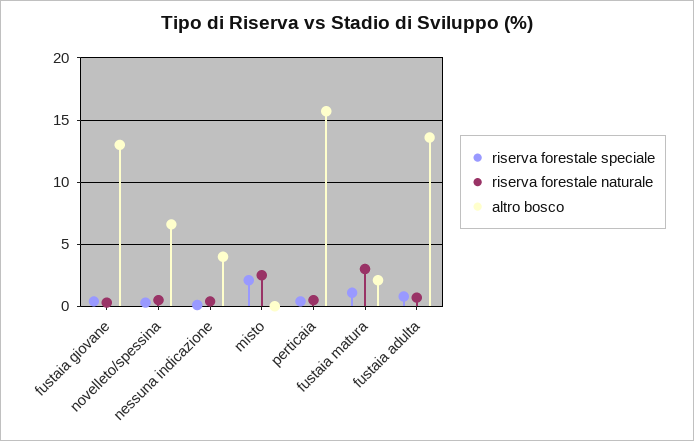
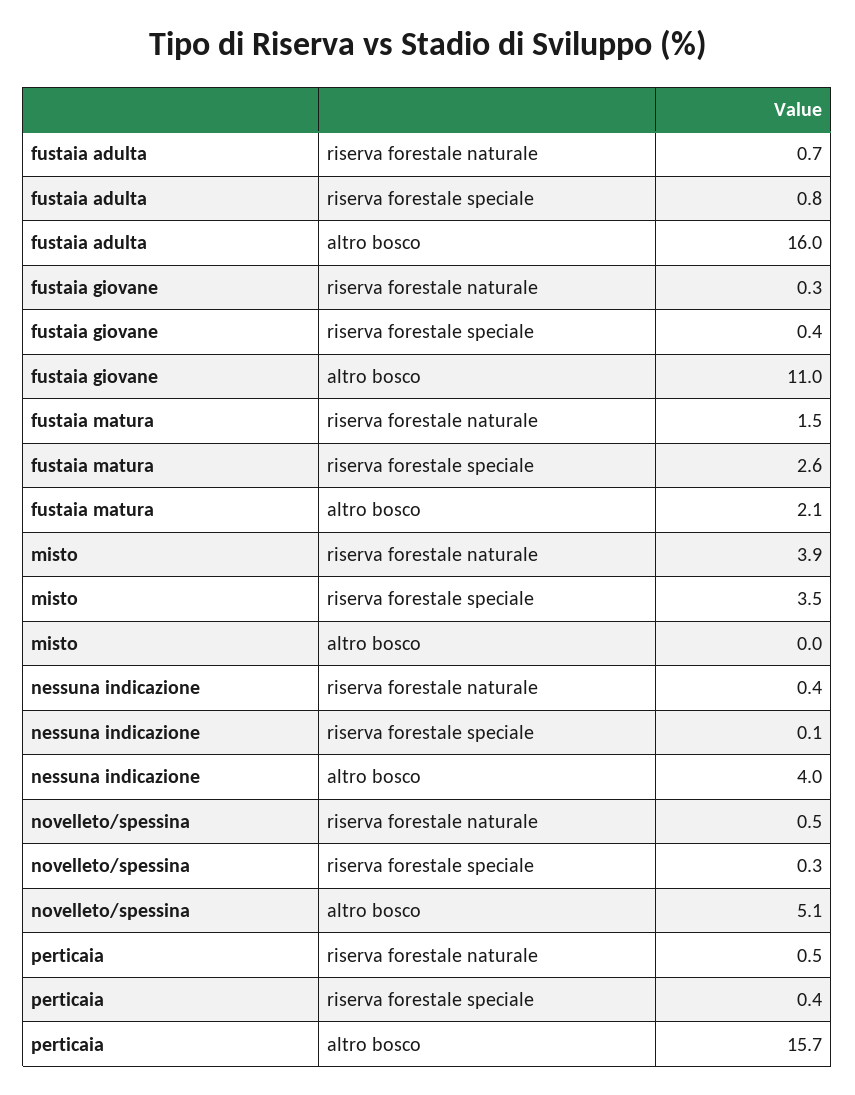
  {
    "riserva forestale speciale": {
      "fustaia giovane": 0.4,
      "novelleto/spessina": 0.3,
      "nessuna indicazione": 0.1,
-     "misto": 2,
+     "misto": 3.5,
      "perticaia": 0.4,
-     "fustaia matura": 1,
+     "fustaia matura": 2.6,
      "fustaia adulta": 0.8
    },
    "riserva forestale naturale": {
      "fustaia giovane": 0.3,
      "novelleto/spessina": 0.5,
      "nessuna indicazione": 0.4,
-     "misto": 2.5,
+     "misto": 3.9,
      "perticaia": 0.5,
-     "fustaia matura": 3,
+     "fustaia matura": 1.5,
      "fustaia adulta": 0.7
    },
    "altro bosco": {
-     "fustaia giovane": 13,
+     "fustaia giovane": 11,
-     "novelleto/spessina": 6.5,
+     "novelleto/spessina": 5.1,
      "nessuna indicazione": 4,
      "misto": 0,
      "perticaia": 15.7,
      "fustaia matura": 2.1,
-     "fustaia adulta": 13.5
+     "fustaia adulta": 16
    }
  }

